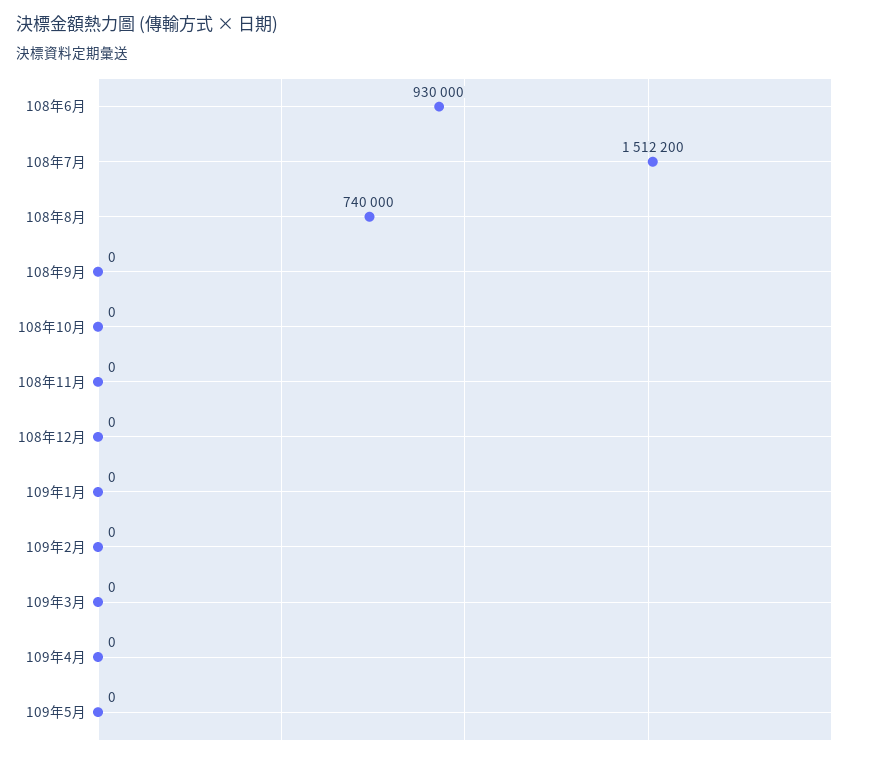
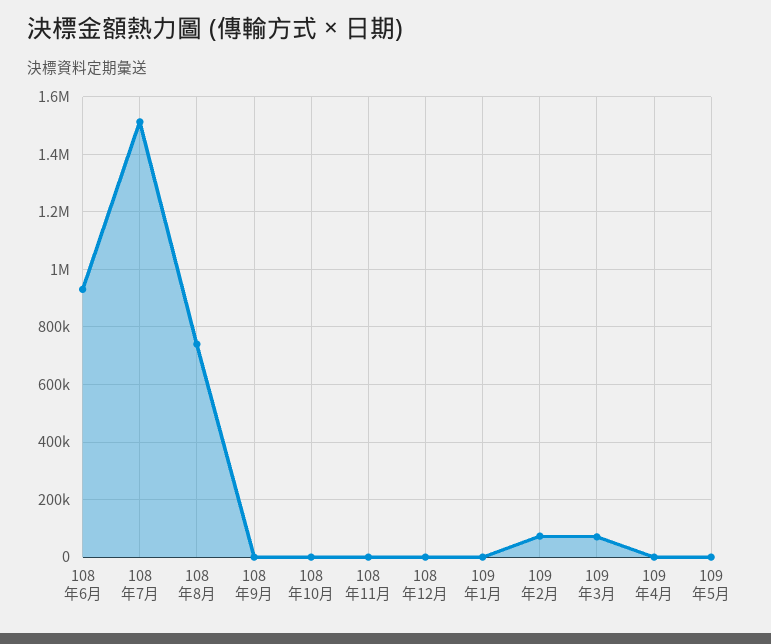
  {
    "108年6月": 930000,
    "108年7月": 1512200,
    "108年8月": 740000,
    "108年9月": 0,
    "108年10月": 0,
    "108年11月": 0,
    "108年12月": 0,
    "109年1月": 0,
-   "109年2月": 0,
+   "109年2月": 75000,
-   "109年3月": 0,
+   "109年3月": 75000,
    "109年4月": 0,
    "109年5月": 0
  }

